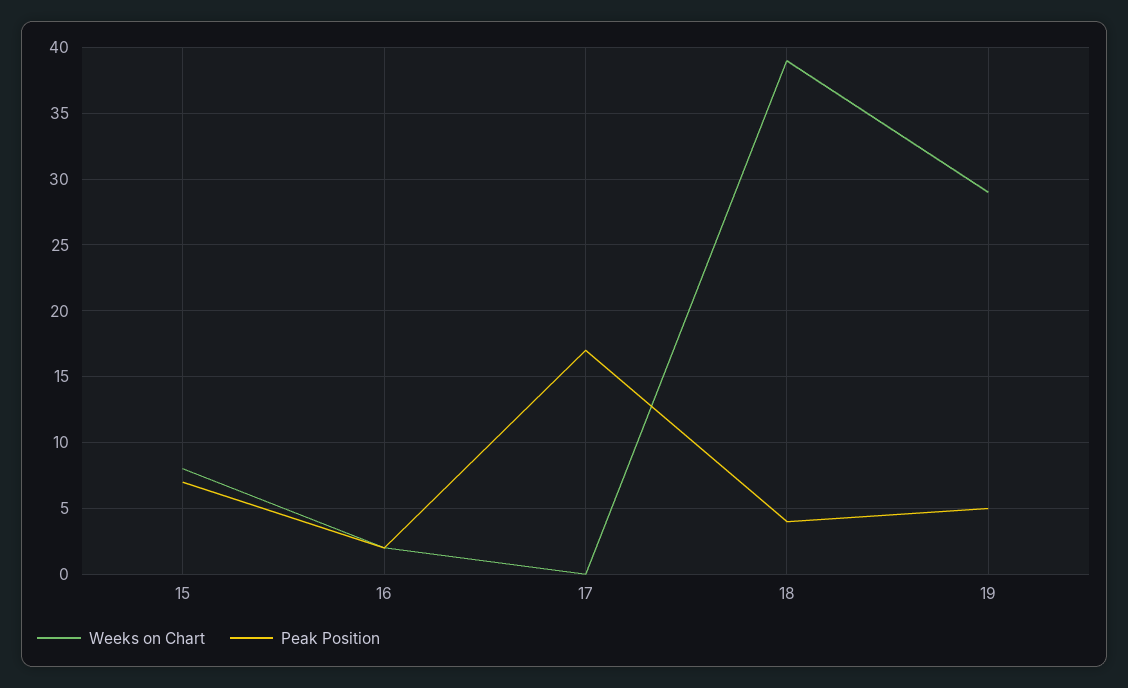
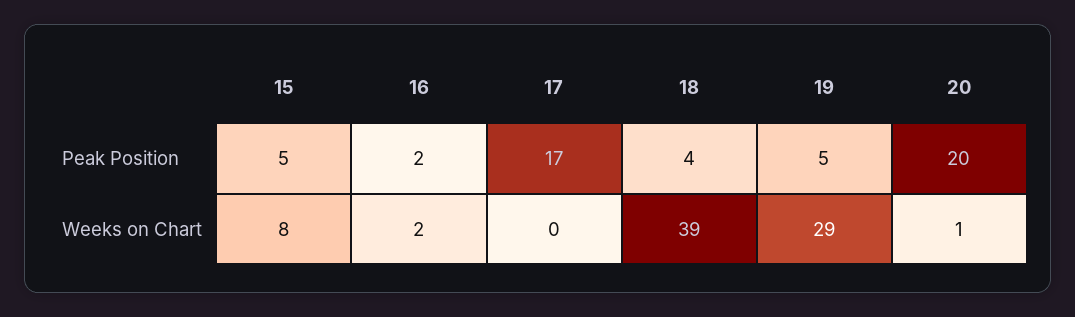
  {
    "Weeks on Chart": {
      "15": 8,
      "16": 2,
      "17": 0,
      "18": 39,
-     "19": 29
+     "19": 29,
+     "20": 1
    },
    "Peak Position": {
-     "15": 7,
+     "15": 5,
      "16": 2,
      "17": 17,
      "18": 4,
-     "19": 5
+     "19": 5,
+     "20": 20
    }
  }

